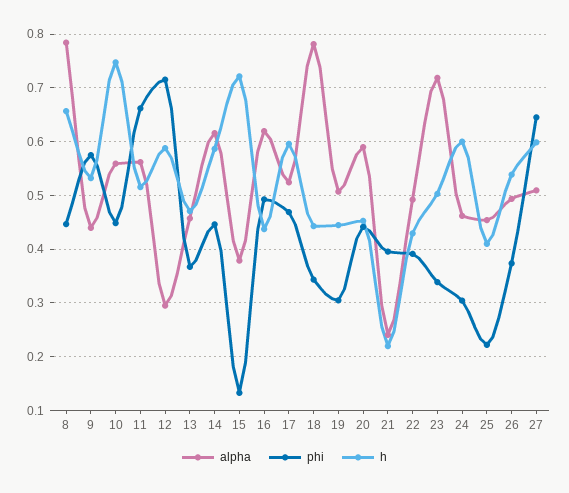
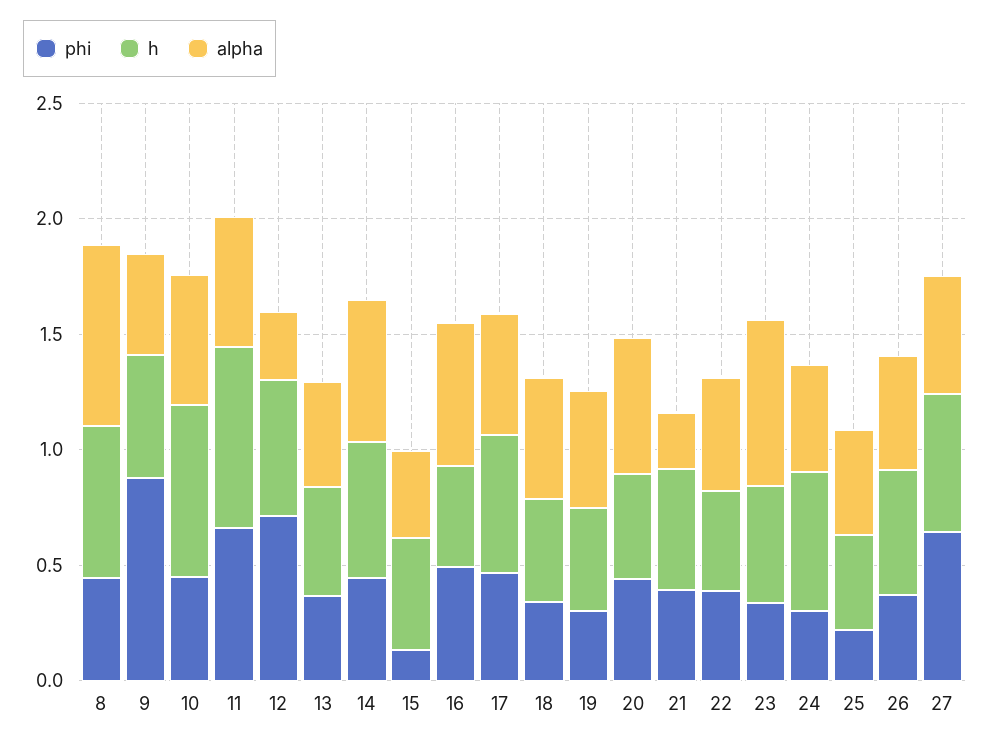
  {
    "alpha": {
      "8": 0.78,
      "9": 0.44,
      "10": 0.56,
      "11": 0.56,
      "12": 0.3,
      "13": 0.46,
      "14": 0.62,
      "15": 0.38,
      "16": 0.62,
      "17": 0.52,
-     "18": 0.78,
+     "18": 0.5,
      "19": 0.5,
      "20": 0.58,
      "21": 0.24,
      "22": 0.5,
      "23": 0.72,
      "24": 0.46,
      "25": 0.46,
      "26": 0.5,
      "27": 0.5
    },
    "phi": {
      "8": 0.44,
-     "9": 0.58,
+     "9": 0.9,
      "10": 0.44,
      "11": 0.66,
      "12": 0.72,
      "13": 0.36,
      "14": 0.44,
      "15": 0.14,
      "16": 0.5,
      "17": 0.46,
      "18": 0.34,
      "19": 0.3,
      "20": 0.44,
      "21": 0.4,
      "22": 0.4,
      "23": 0.34,
      "24": 0.3,
      "25": 0.22,
      "26": 0.38,
      "27": 0.64
    },
    "h": {
      "8": 0.66,
      "9": 0.54,
      "10": 0.74,
-     "11": 0.52,
+     "11": 0.8,
      "12": 0.58,
      "13": 0.48,
      "14": 0.58,
-     "15": 0.72,
+     "15": 0.5,
      "16": 0.44,
      "17": 0.6,
      "18": 0.44,
      "19": 0.44,
      "20": 0.46,
-     "21": 0.22,
+     "21": 0.5,
      "22": 0.42,
      "23": 0.5,
      "24": 0.6,
      "25": 0.4,
      "26": 0.54,
      "27": 0.6
    }
  }

